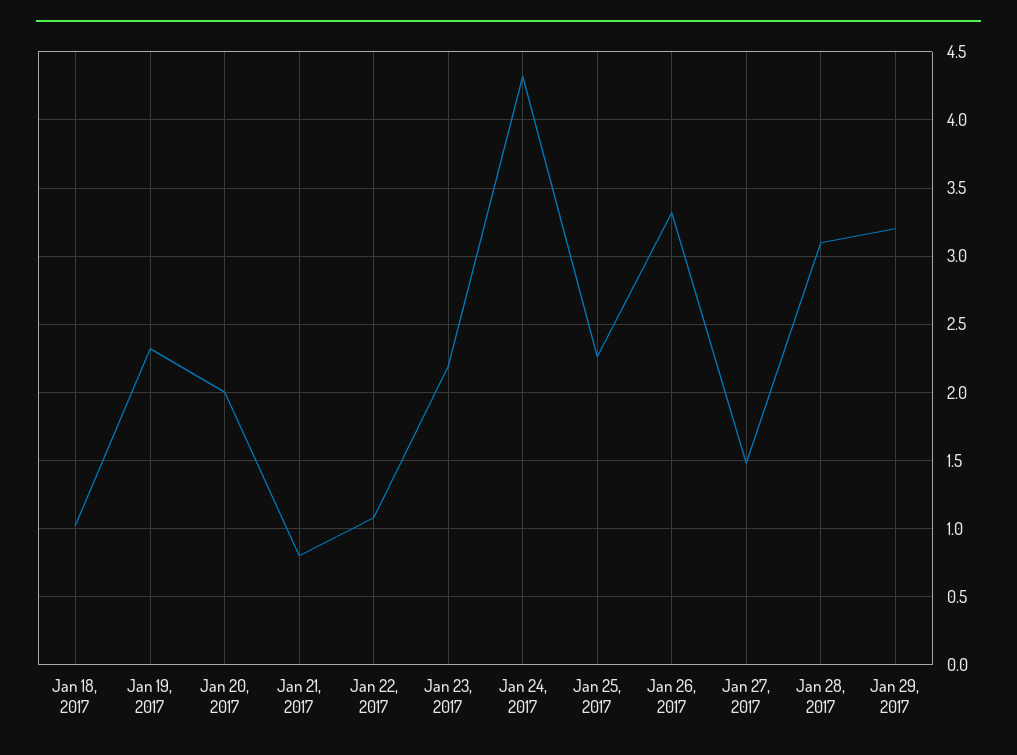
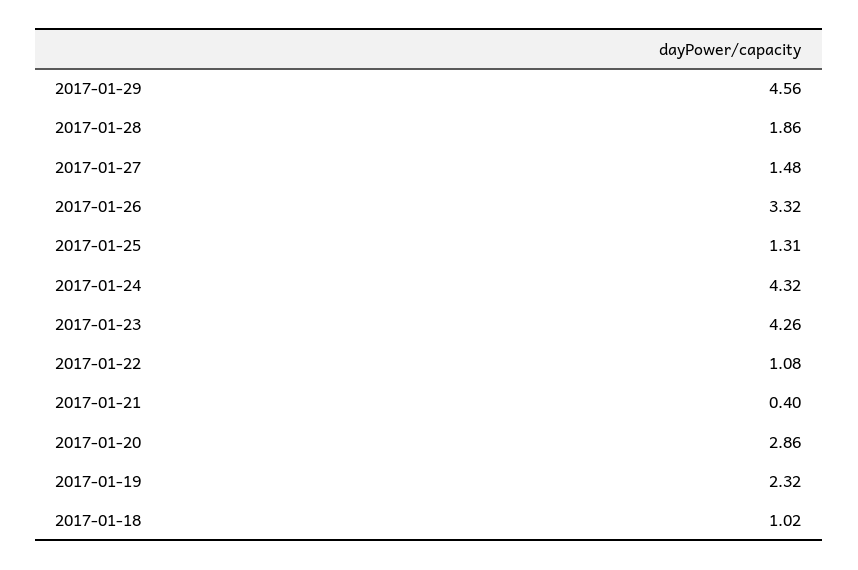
  {
    "Jan 18, 2017": 1.02,
    "Jan 19, 2017": 2.32,
-   "Jan 20, 2017": 2,
+   "Jan 20, 2017": 2.86,
-   "Jan 21, 2017": 0.8,
+   "Jan 21, 2017": 0.4,
    "Jan 22, 2017": 1.08,
-   "Jan 23, 2017": 2.2,
+   "Jan 23, 2017": 4.26,
    "Jan 24, 2017": 4.32,
-   "Jan 25, 2017": 2.25,
+   "Jan 25, 2017": 1.31,
    "Jan 26, 2017": 3.32,
    "Jan 27, 2017": 1.48,
-   "Jan 28, 2017": 3.1,
+   "Jan 28, 2017": 1.86,
-   "Jan 29, 2017": 3.2
+   "Jan 29, 2017": 4.56
  }

